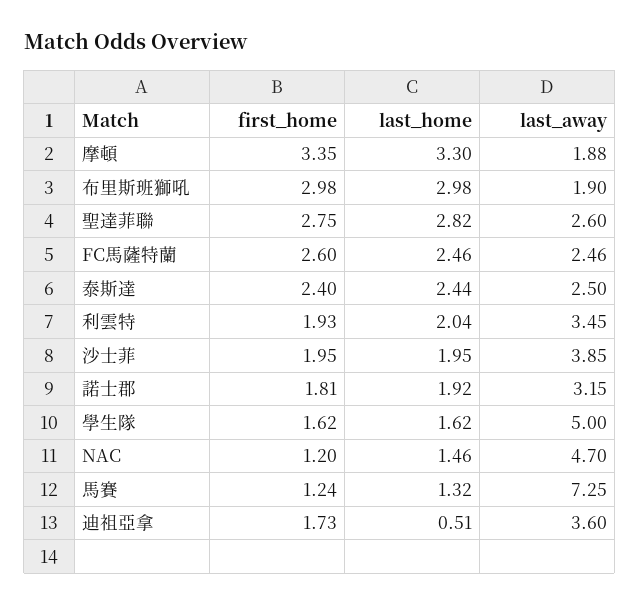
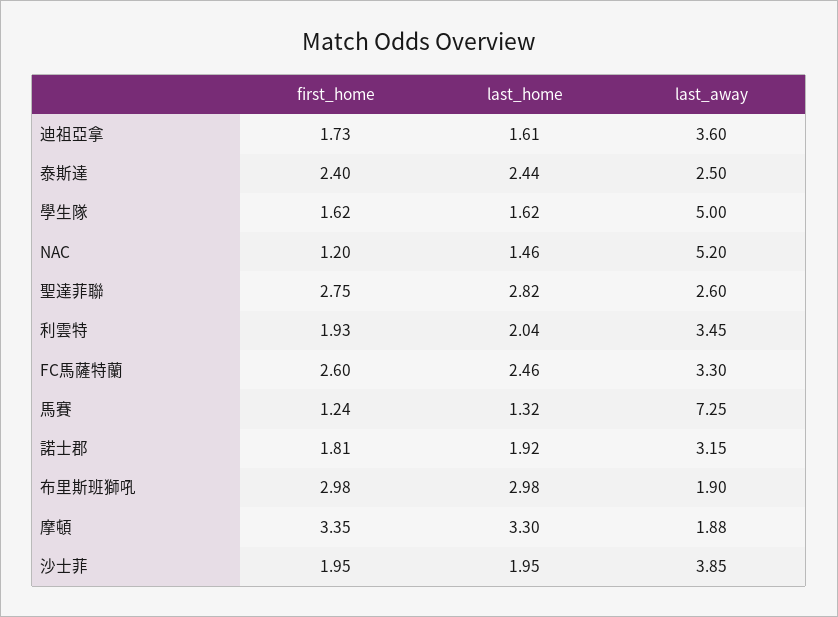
  {
    "first_home": {
      "摩頓": 3.35,
      "布里斯班獅吼": 2.98,
      "聖達菲聯": 2.75,
      "FC馬薩特蘭": 2.6,
      "泰斯達": 2.4,
      "利雲特": 1.93,
      "沙士菲": 1.95,
      "諾士郡": 1.81,
      "學生隊": 1.62,
      "NAC": 1.2,
      "馬賽": 1.24,
      "迪祖亞拿": 1.73
    },
    "last_home": {
      "摩頓": 3.3,
      "布里斯班獅吼": 2.98,
      "聖達菲聯": 2.82,
      "FC馬薩特蘭": 2.46,
      "泰斯達": 2.44,
      "利雲特": 2.04,
      "沙士菲": 1.95,
      "諾士郡": 1.92,
      "學生隊": 1.62,
      "NAC": 1.46,
      "馬賽": 1.32,
-     "迪祖亞拿": 0.51
+     "迪祖亞拿": 1.61
    },
    "last_away": {
      "摩頓": 1.88,
      "布里斯班獅吼": 1.9,
      "聖達菲聯": 2.6,
-     "FC馬薩特蘭": 2.46,
+     "FC馬薩特蘭": 3.3,
      "泰斯達": 2.5,
      "利雲特": 3.45,
      "沙士菲": 3.85,
      "諾士郡": 3.15,
      "學生隊": 5,
-     "NAC": 4.7,
+     "NAC": 5.2,
      "馬賽": 7.25,
      "迪祖亞拿": 3.6
    }
  }

